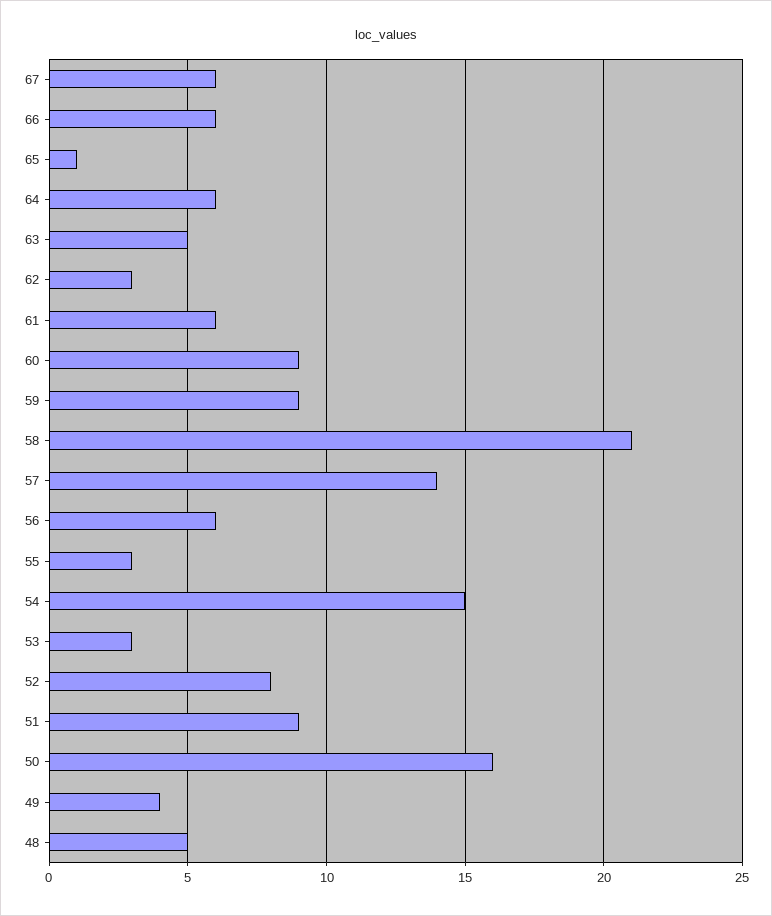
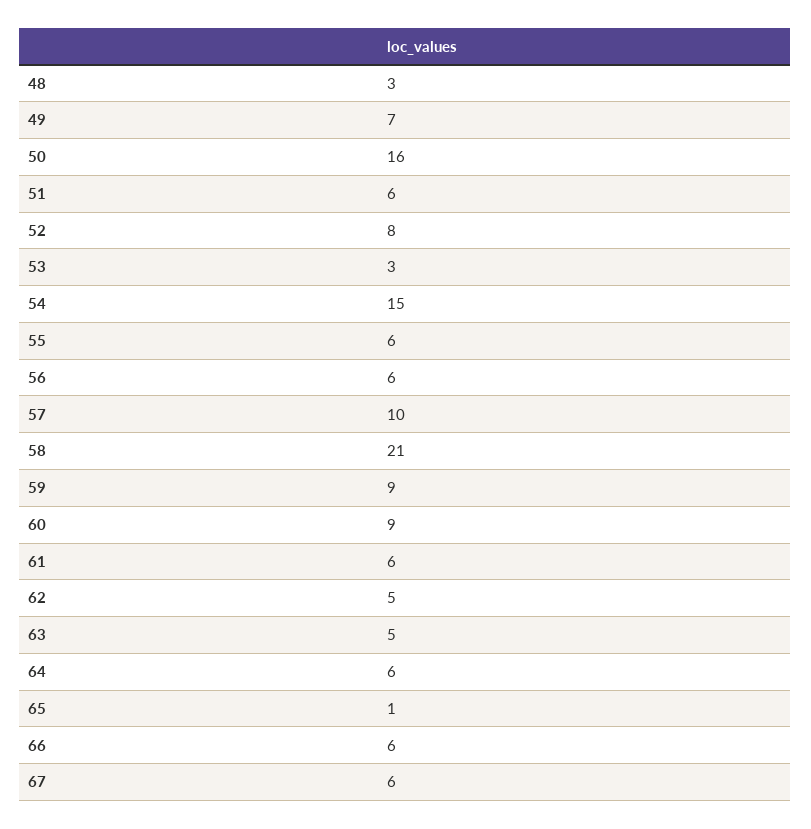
  {
    "67": 6,
    "66": 6,
    "65": 1,
    "64": 6,
    "63": 5,
-   "62": 3,
+   "62": 5,
    "61": 6,
    "60": 9,
    "59": 9,
    "58": 21,
-   "57": 14,
+   "57": 10,
    "56": 6,
-   "55": 3,
+   "55": 6,
    "54": 15,
    "53": 3,
    "52": 8,
-   "51": 9,
+   "51": 6,
    "50": 16,
-   "49": 4,
+   "49": 7,
-   "48": 5
+   "48": 3
  }

